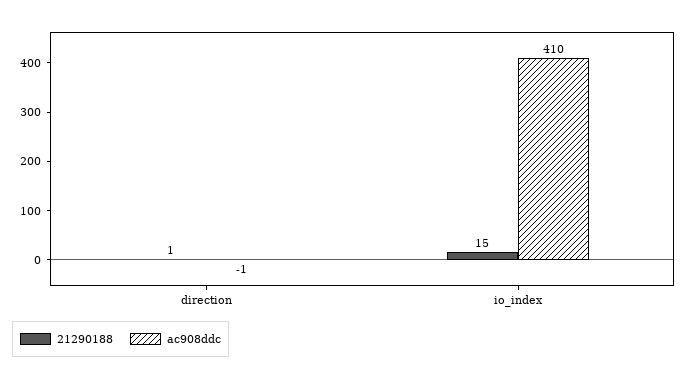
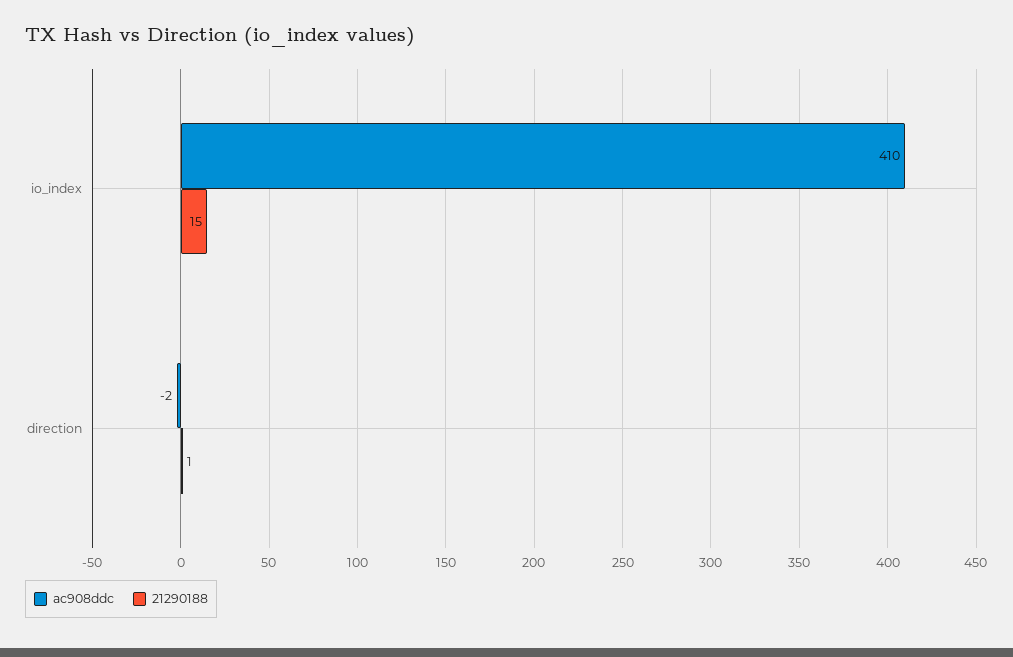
  {
    "21290188": {
      "direction": 1,
      "io_index": 15
    },
    "ac908ddc": {
-     "direction": -1,
+     "direction": -2,
      "io_index": 410
    }
  }

